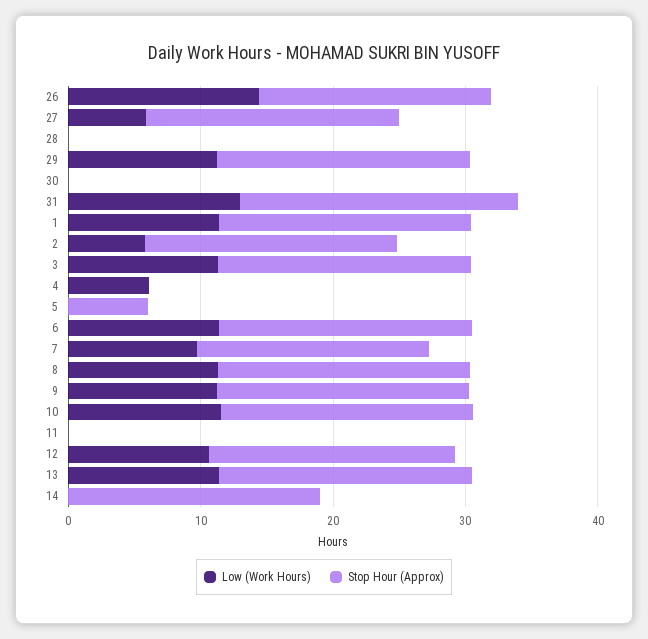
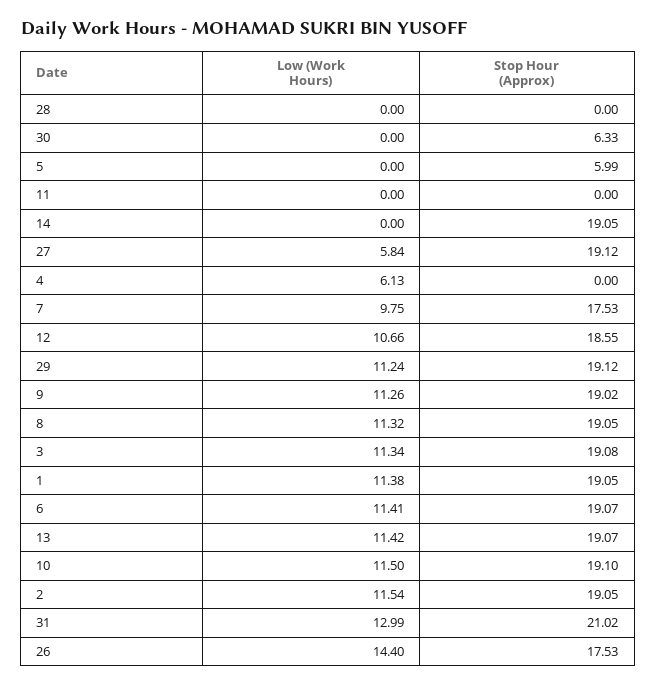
  {
    "Low (Work Hours)": {
      "26": 14.4,
      "27": 5.84,
      "28": 0,
      "29": 11.24,
      "30": 0,
      "31": 12.99,
      "1": 11.38,
-     "2": 6,
+     "2": 11.54,
      "3": 11.34,
      "4": 6.13,
      "5": 0,
      "6": 11.41,
      "7": 9.75,
      "8": 11.32,
      "9": 11.26,
      "10": 11.5,
      "11": 0,
      "12": 10.66,
      "13": 11.42,
      "14": 0
    },
    "Stop Hour (Approx)": {
      "26": 17.53,
      "27": 19.12,
      "28": 0,
      "29": 19.12,
-     "30": 0,
+     "30": 6.33,
      "31": 21.02,
      "1": 19.05,
      "2": 19.05,
      "3": 19.08,
      "4": 0,
      "5": 5.99,
      "6": 19.07,
      "7": 17.53,
      "8": 19.05,
      "9": 19.02,
      "10": 19.1,
      "11": 0,
      "12": 18.55,
      "13": 19.07,
      "14": 19.05
    }
  }

